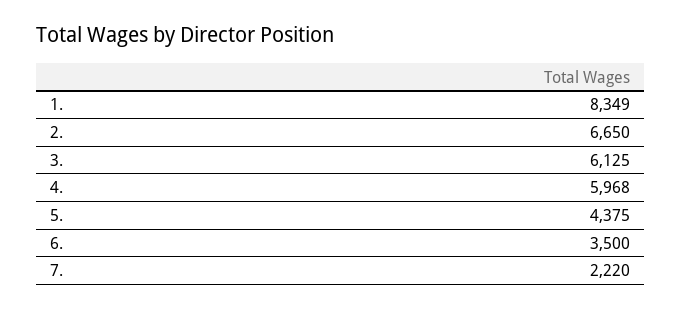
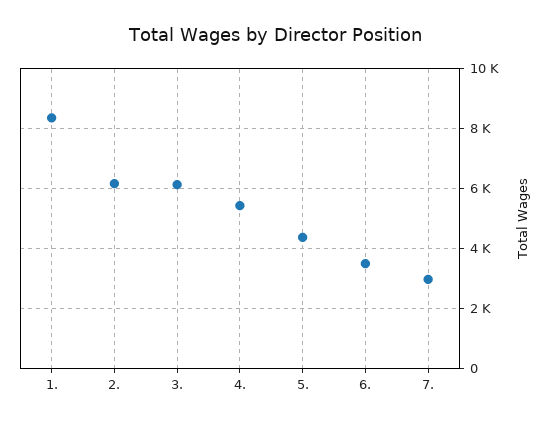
  {
    "1.": 8349,
-   "2.": 6650,
+   "2.": 6200,
    "3.": 6125,
-   "4.": 5968,
+   "4.": 5400,
    "5.": 4375,
    "6.": 3500,
-   "7.": 2220
+   "7.": 3000
  }

